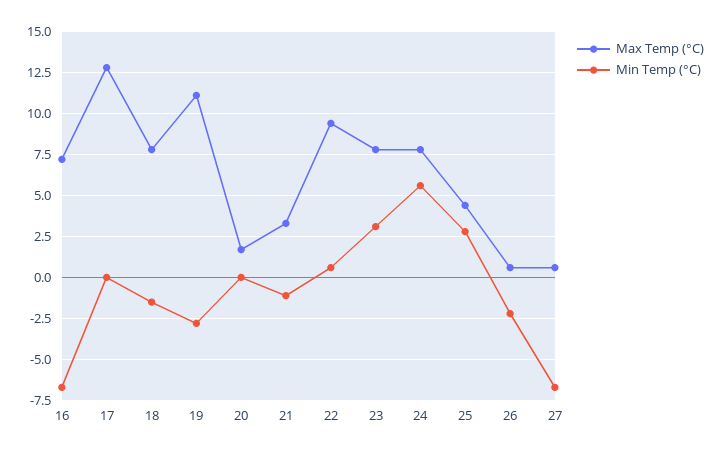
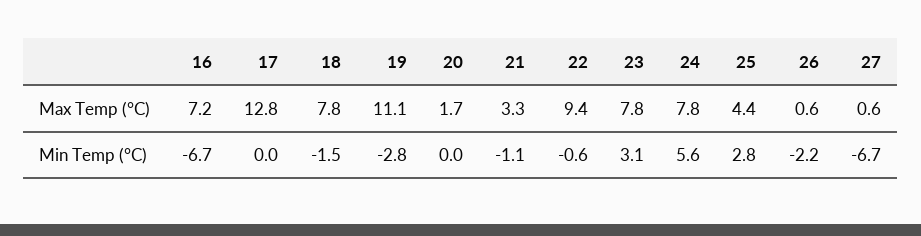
  {
    "Max Temp (°C)": {
      "16": 7.2,
      "17": 12.8,
      "18": 7.8,
      "19": 11.1,
      "20": 1.7,
      "21": 3.3,
      "22": 9.4,
      "23": 7.8,
      "24": 7.8,
      "25": 4.4,
      "26": 0.6,
      "27": 0.6
    },
    "Min Temp (°C)": {
      "16": -6.7,
      "17": 0,
      "18": -1.5,
      "19": -2.8,
      "20": 0,
      "21": -1.1,
-     "22": 0.5,
+     "22": -0.6,
      "23": 3.1,
      "24": 5.6,
      "25": 2.8,
      "26": -2.2,
      "27": -6.7
    }
  }

